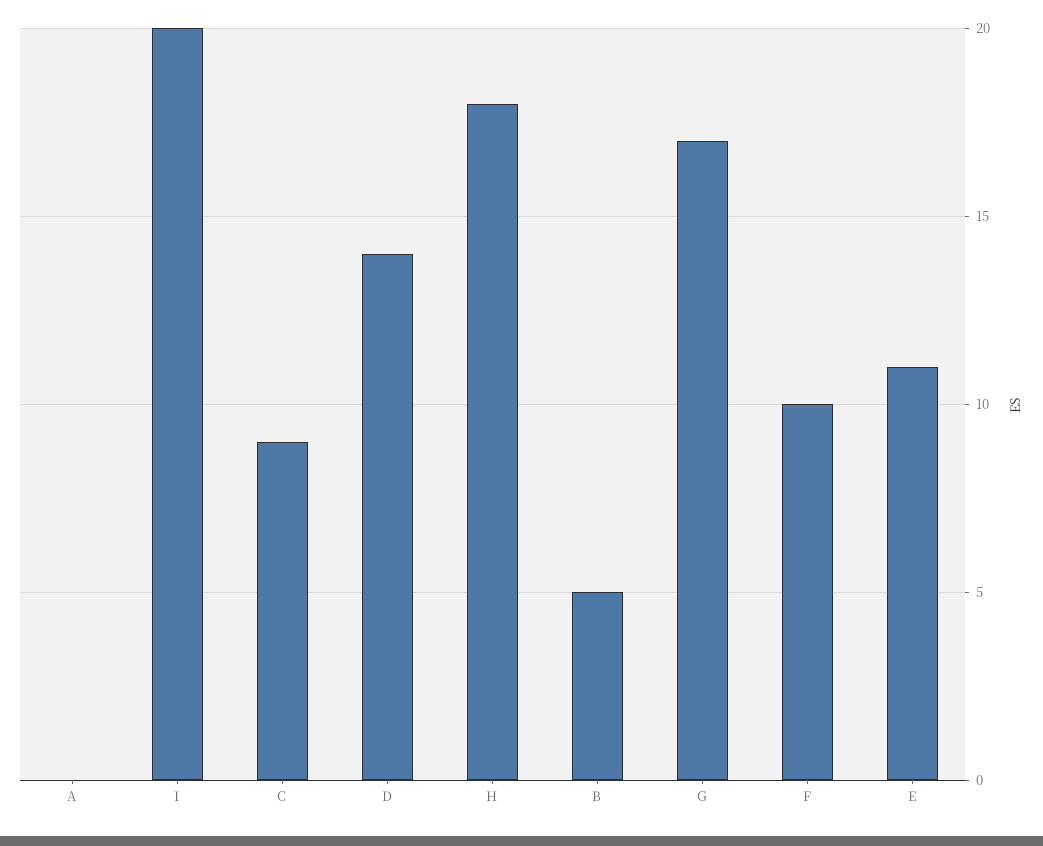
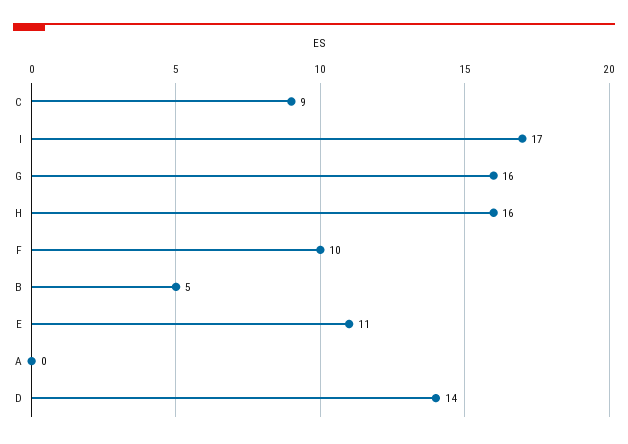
  {
    "A": 0,
-   "I": 20,
+   "I": 17,
    "C": 9,
    "D": 14,
-   "H": 18,
+   "H": 16,
    "B": 5,
-   "G": 17,
+   "G": 16,
    "F": 10,
    "E": 11
  }

